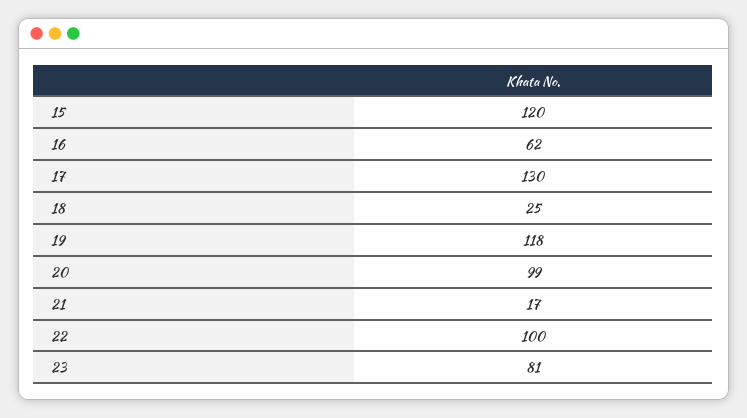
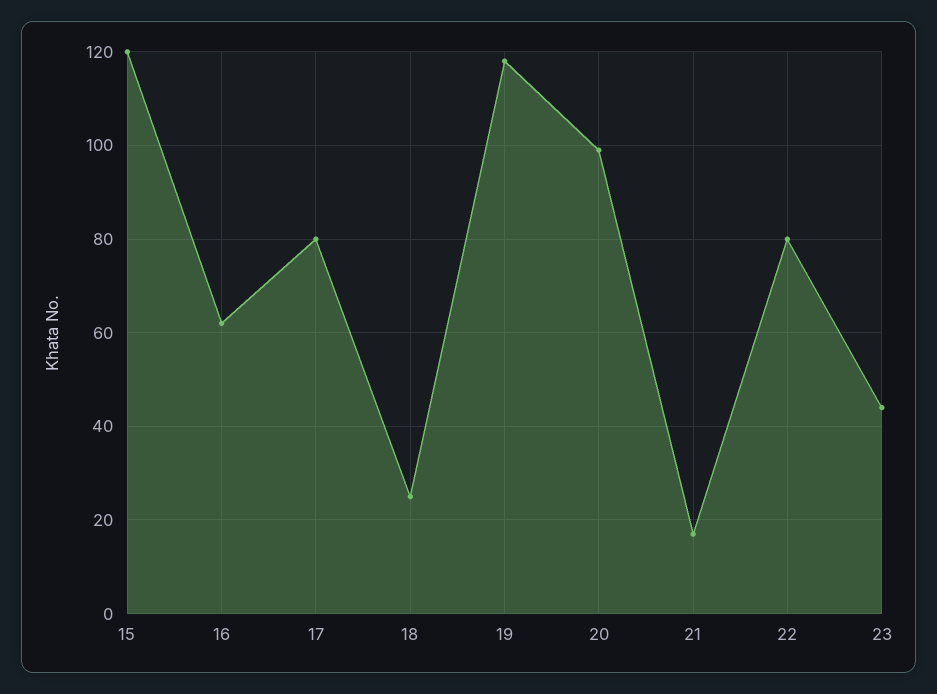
  {
    "15": 120,
    "16": 62,
-   "17": 130,
+   "17": 80,
    "18": 25,
    "19": 118,
    "20": 99,
    "21": 17,
-   "22": 100,
+   "22": 80,
-   "23": 81
+   "23": 45
  }

